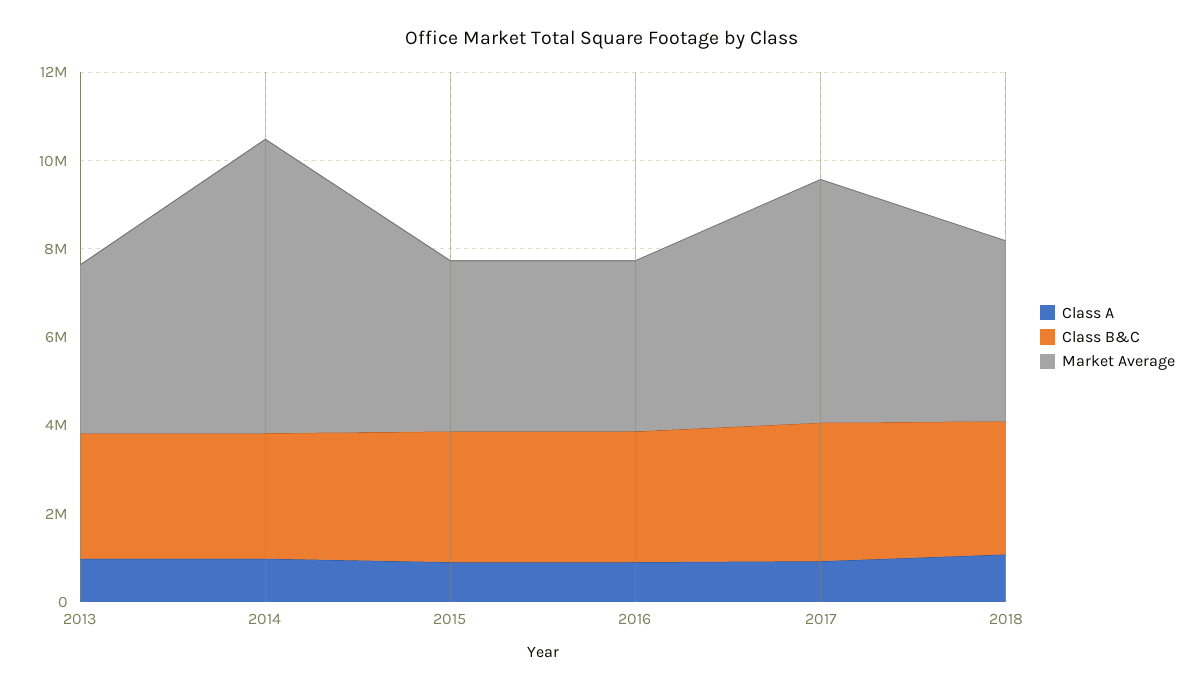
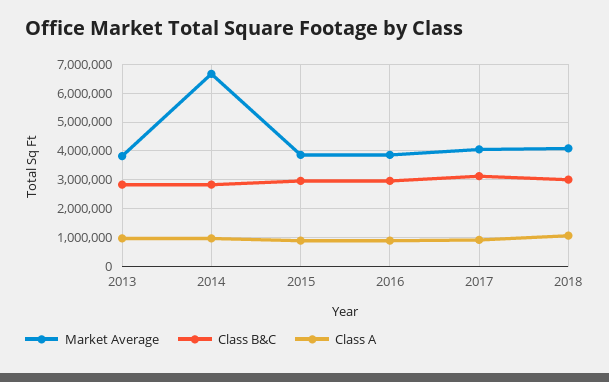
  {
    "Class A": {
      "2013": 1000000,
      "2014": 1000000,
      "2015": 1000000,
      "2016": 1000000,
      "2017": 1000000,
      "2018": 1000000
    },
    "Class B&C": {
      "2013": 2750000,
      "2014": 2750000,
      "2015": 3000000,
      "2016": 3000000,
      "2017": 3250000,
      "2018": 3000000
    },
    "Market Average": {
      "2013": 3750000,
      "2014": 6750000,
      "2015": 3750000,
      "2016": 3750000,
-     "2017": 5500000,
+     "2017": 4000000,
      "2018": 4000000
    }
  }

